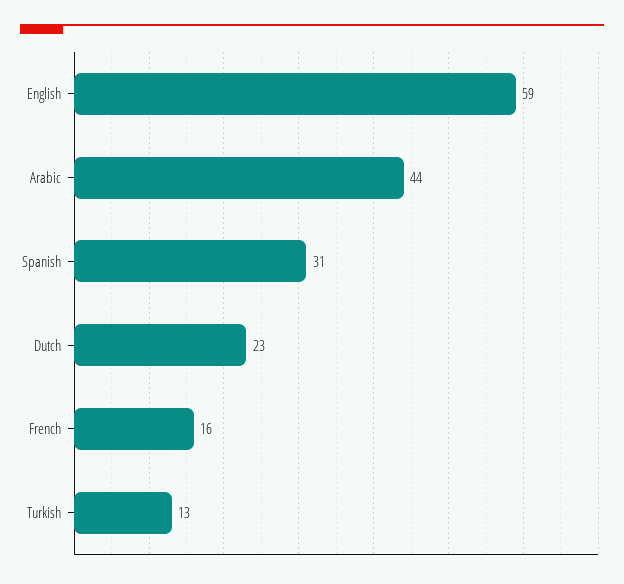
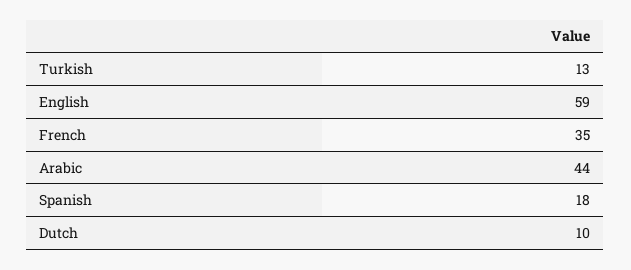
  {
    "English": 59,
    "Arabic": 44,
-   "Spanish": 31,
+   "Spanish": 18,
-   "Dutch": 23,
+   "Dutch": 10,
-   "French": 16,
+   "French": 35,
    "Turkish": 13
  }

